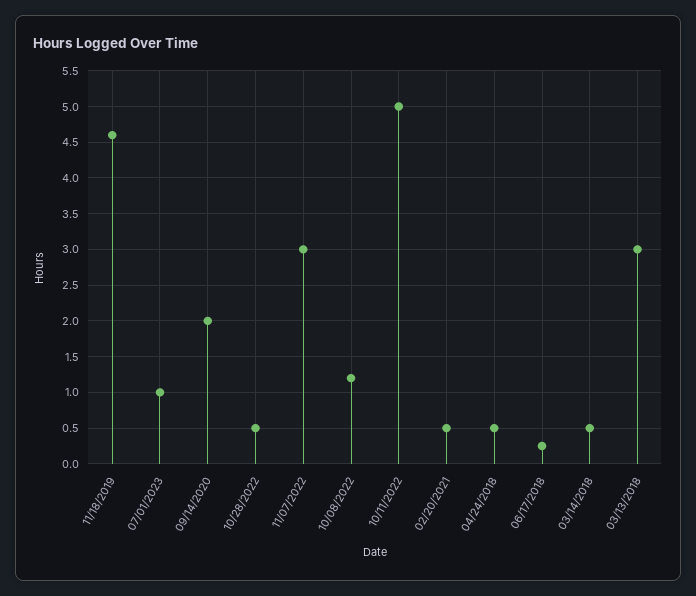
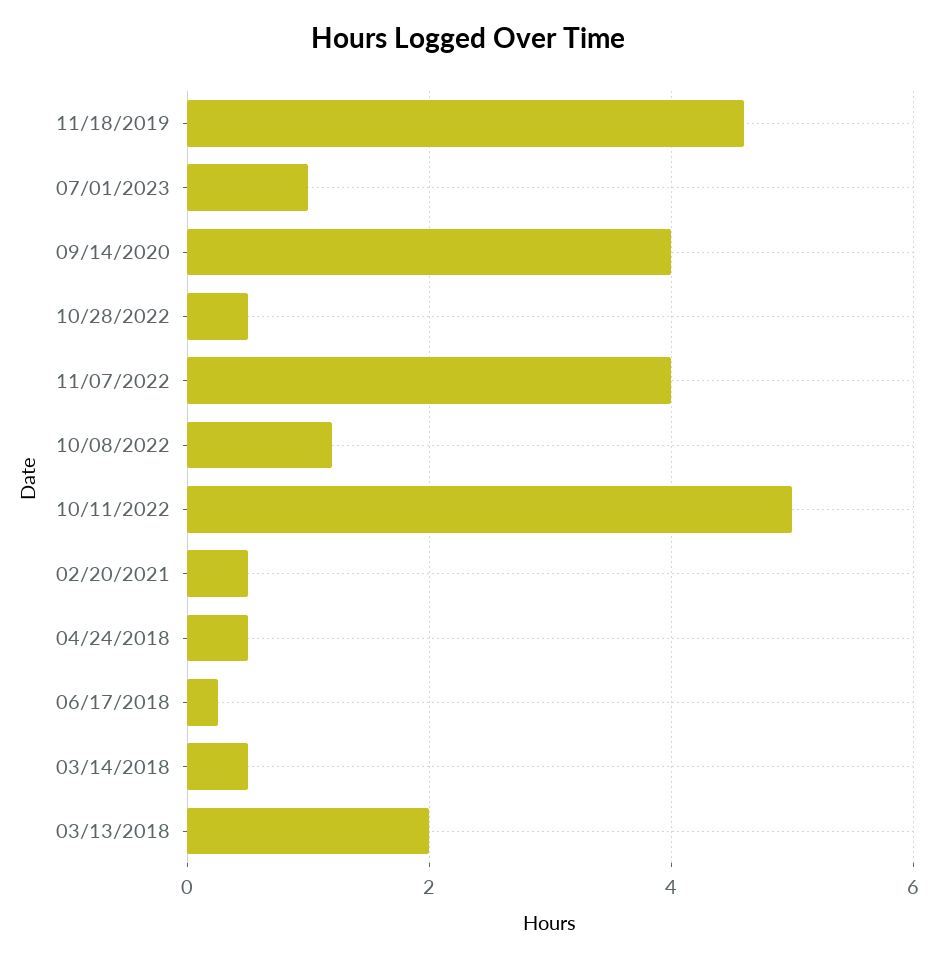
  {
    "11/18/2019": 4.6,
    "07/01/2023": 1,
-   "09/14/2020": 2,
+   "09/14/2020": 4,
    "10/28/2022": 0.5,
-   "11/07/2022": 3,
+   "11/07/2022": 4,
    "10/08/2022": 1.2,
    "10/11/2022": 5,
    "02/20/2021": 0.5,
    "04/24/2018": 0.5,
    "06/17/2018": 0.3,
    "03/14/2018": 0.5,
-   "03/13/2018": 3
+   "03/13/2018": 2
  }

